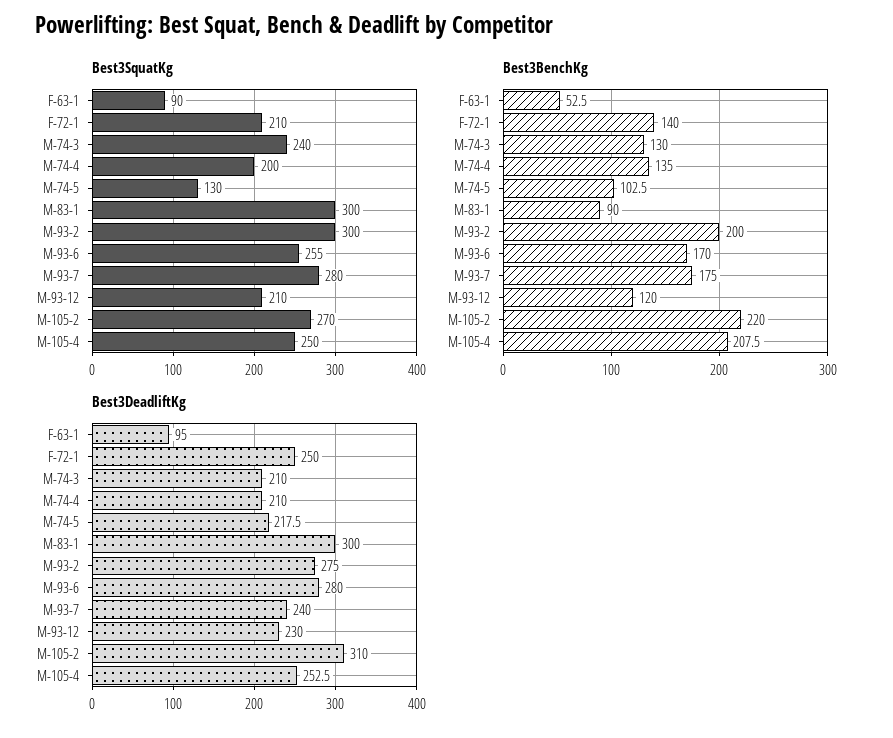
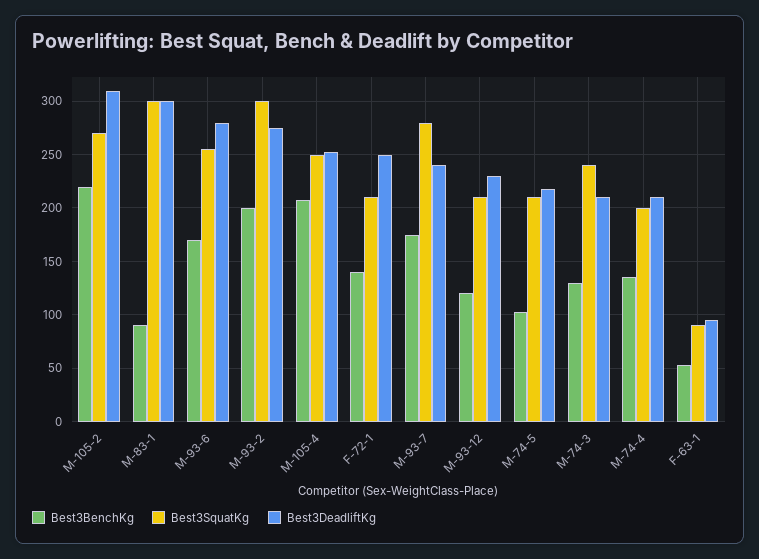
  {
    "Best3SquatKg": {
      "F-63-1": 90,
      "F-72-1": 210,
      "M-74-3": 240,
      "M-74-4": 200,
-     "M-74-5": 130,
+     "M-74-5": 210,
      "M-83-1": 300,
      "M-93-2": 300,
      "M-93-6": 255,
      "M-93-7": 280,
      "M-93-12": 210,
      "M-105-2": 270,
      "M-105-4": 250
    },
    "Best3BenchKg": {
      "F-63-1": 52.5,
      "F-72-1": 140,
      "M-74-3": 130,
      "M-74-4": 135,
      "M-74-5": 102.5,
      "M-83-1": 90,
      "M-93-2": 200,
      "M-93-6": 170,
      "M-93-7": 175,
      "M-93-12": 120,
      "M-105-2": 220,
      "M-105-4": 207.5
    },
    "Best3DeadliftKg": {
      "F-63-1": 95,
      "F-72-1": 250,
      "M-74-3": 210,
      "M-74-4": 210,
      "M-74-5": 217.5,
      "M-83-1": 300,
      "M-93-2": 275,
      "M-93-6": 280,
      "M-93-7": 240,
      "M-93-12": 230,
      "M-105-2": 310,
      "M-105-4": 252.5
    }
  }

